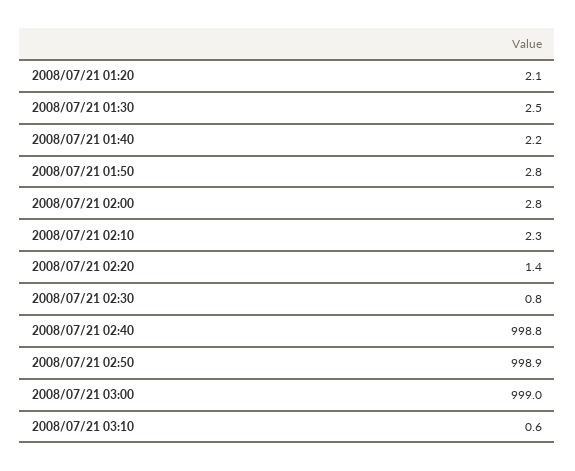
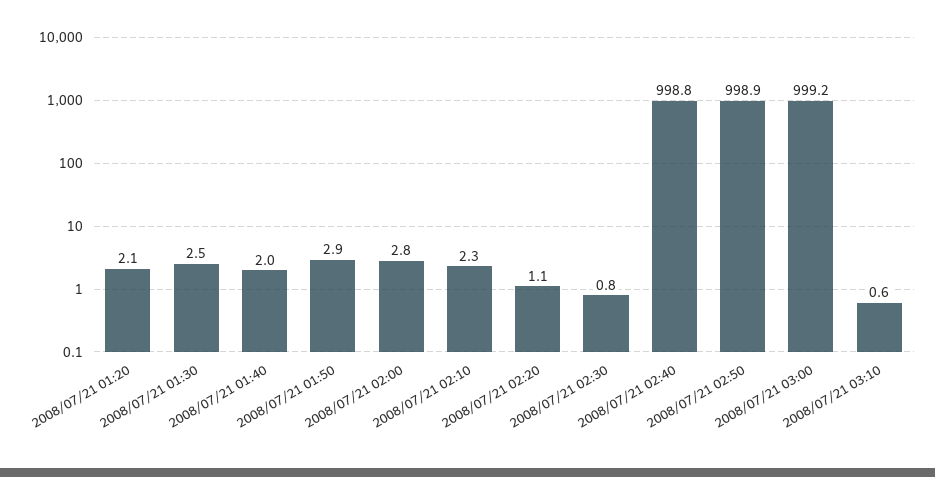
  {
    "2008/07/21 01:20": 2.1,
    "2008/07/21 01:30": 2.5,
-   "2008/07/21 01:40": 2.2,
+   "2008/07/21 01:40": 2,
-   "2008/07/21 01:50": 2.8,
+   "2008/07/21 01:50": 2.9,
    "2008/07/21 02:00": 2.8,
    "2008/07/21 02:10": 2.3,
-   "2008/07/21 02:20": 1.4,
+   "2008/07/21 02:20": 1.1,
    "2008/07/21 02:30": 0.8,
    "2008/07/21 02:40": 998.8,
    "2008/07/21 02:50": 998.9,
-   "2008/07/21 03:00": 999,
+   "2008/07/21 03:00": 999.2,
    "2008/07/21 03:10": 0.6
  }

